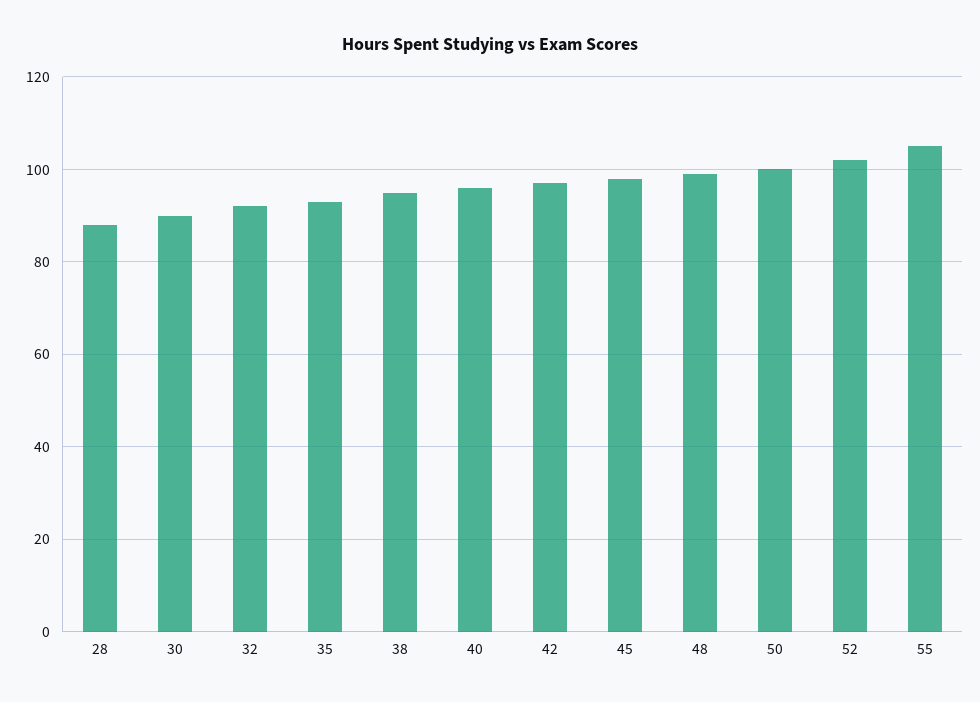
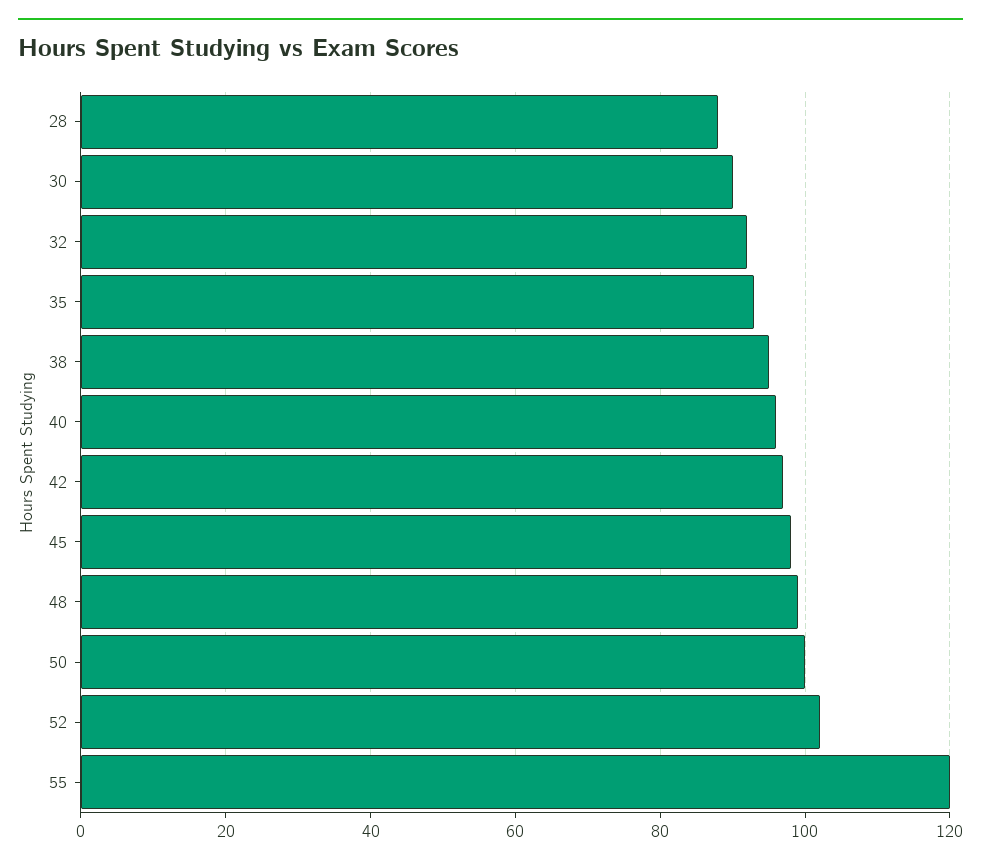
  {
    "28": 90,
    "30": 90,
    "32": 90,
    "35": 95,
    "38": 95,
    "40": 95,
    "42": 95,
    "45": 100,
    "48": 100,
    "50": 100,
    "52": 100,
-   "55": 105
+   "55": 120
  }

